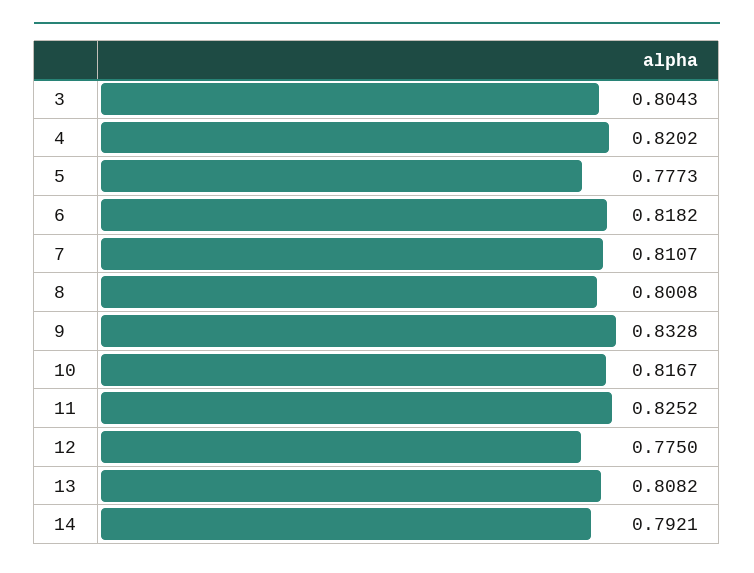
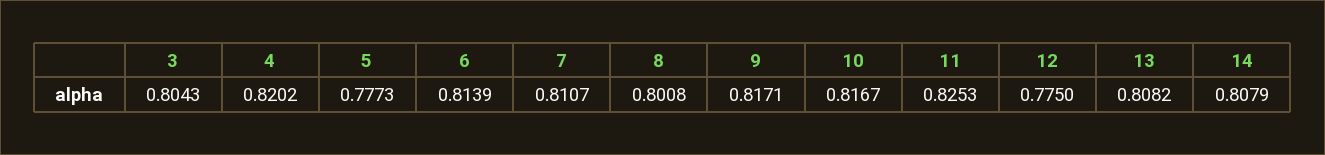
  {
    "3": 0.8043,
    "4": 0.8202,
    "5": 0.7773,
-   "6": 0.8182,
+   "6": 0.8139,
    "7": 0.8107,
    "8": 0.8008,
-   "9": 0.8328,
+   "9": 0.8171,
    "10": 0.8167,
-   "11": 0.8252,
+   "11": 0.8253,
    "12": 0.775,
    "13": 0.8082,
-   "14": 0.7921
+   "14": 0.8079
  }

